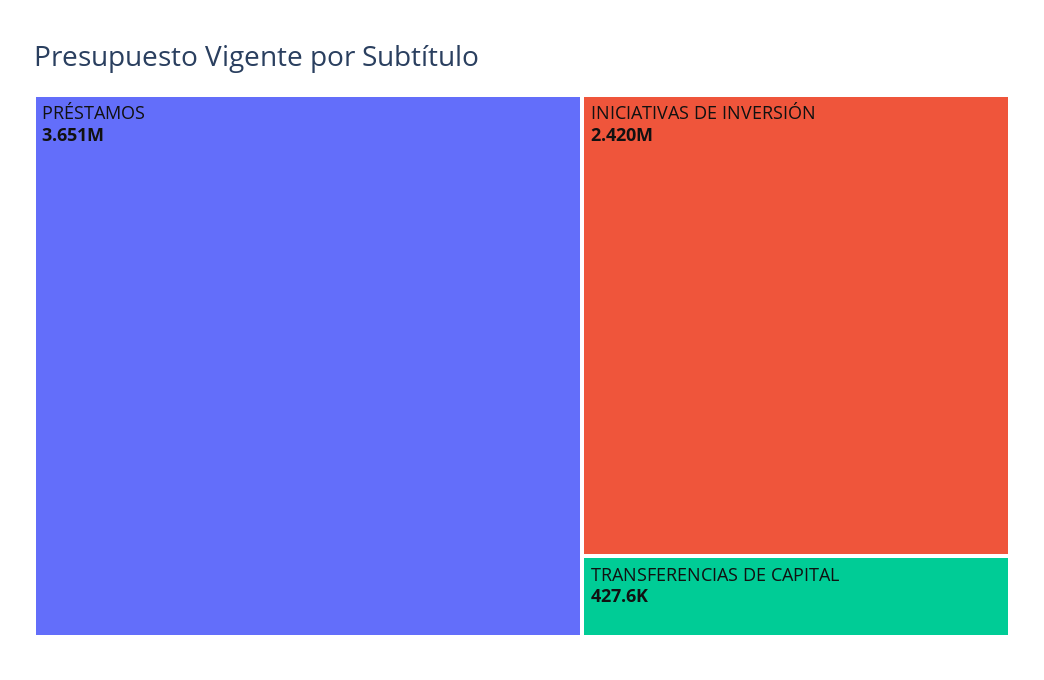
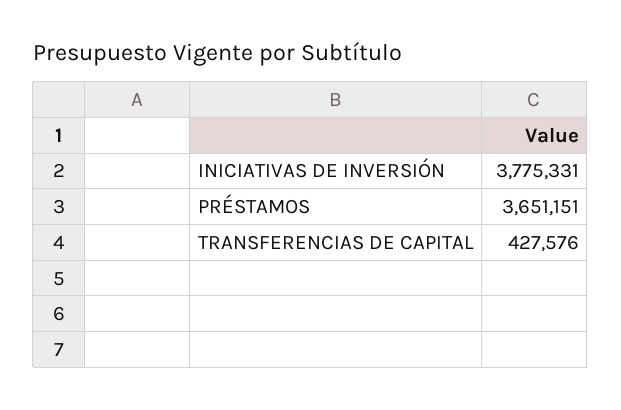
  {
    "PRÉSTAMOS": 3651151,
-   "INICIATIVAS DE INVERSIÓN": 2420000,
+   "INICIATIVAS DE INVERSIÓN": 3775331,
    "TRANSFERENCIAS DE CAPITAL": 427576
  }

